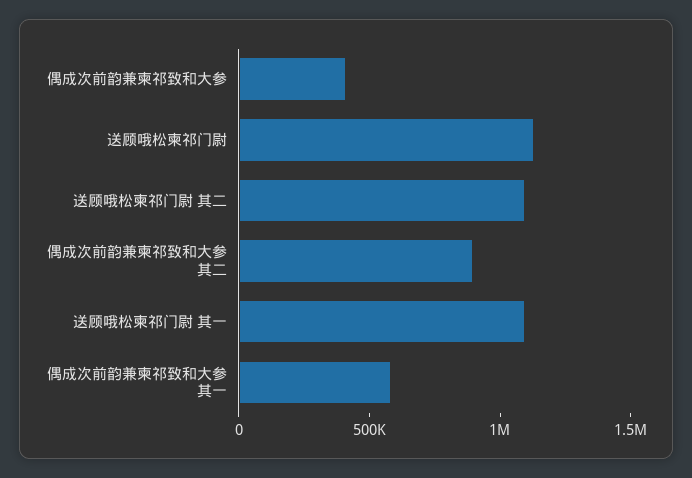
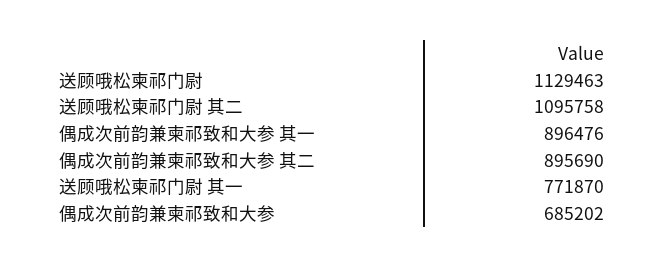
  {
-   "偶成次前韵兼柬祁致和大参": 400000,
+   "偶成次前韵兼柬祁致和大参": 685202,
    "送顾哦松柬祁门尉": 1129463,
    "送顾哦松柬祁门尉 其二": 1095758,
    "偶成次前韵兼柬祁致和大参 其二": 895690,
-   "送顾哦松柬祁门尉 其一": 1100000,
+   "送顾哦松柬祁门尉 其一": 771870,
-   "偶成次前韵兼柬祁致和大参 其一": 600000
+   "偶成次前韵兼柬祁致和大参 其一": 896476
  }

